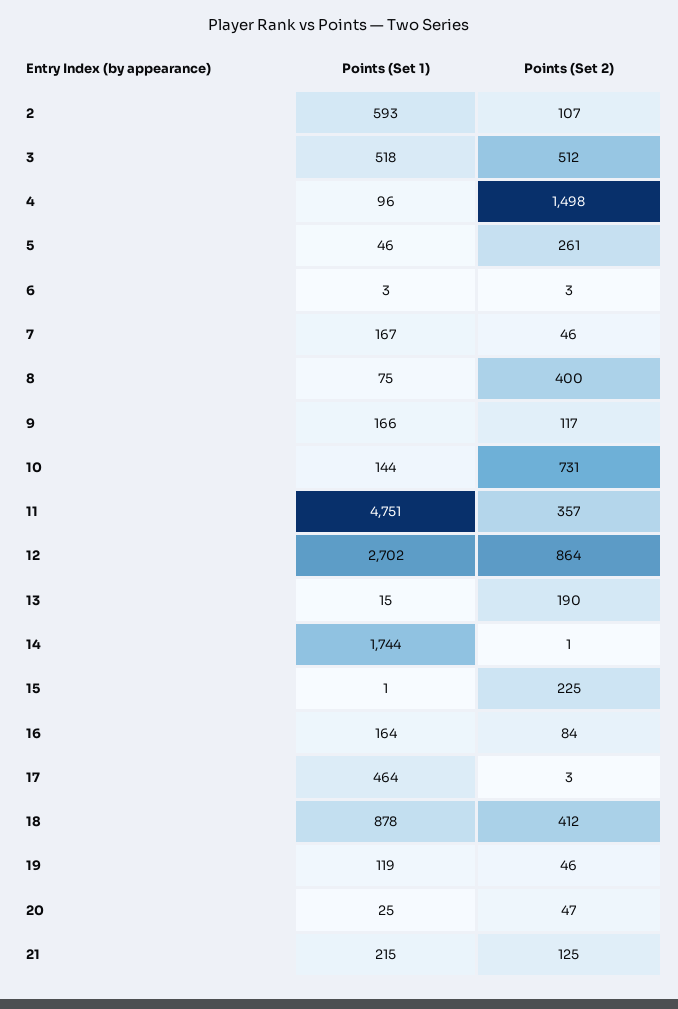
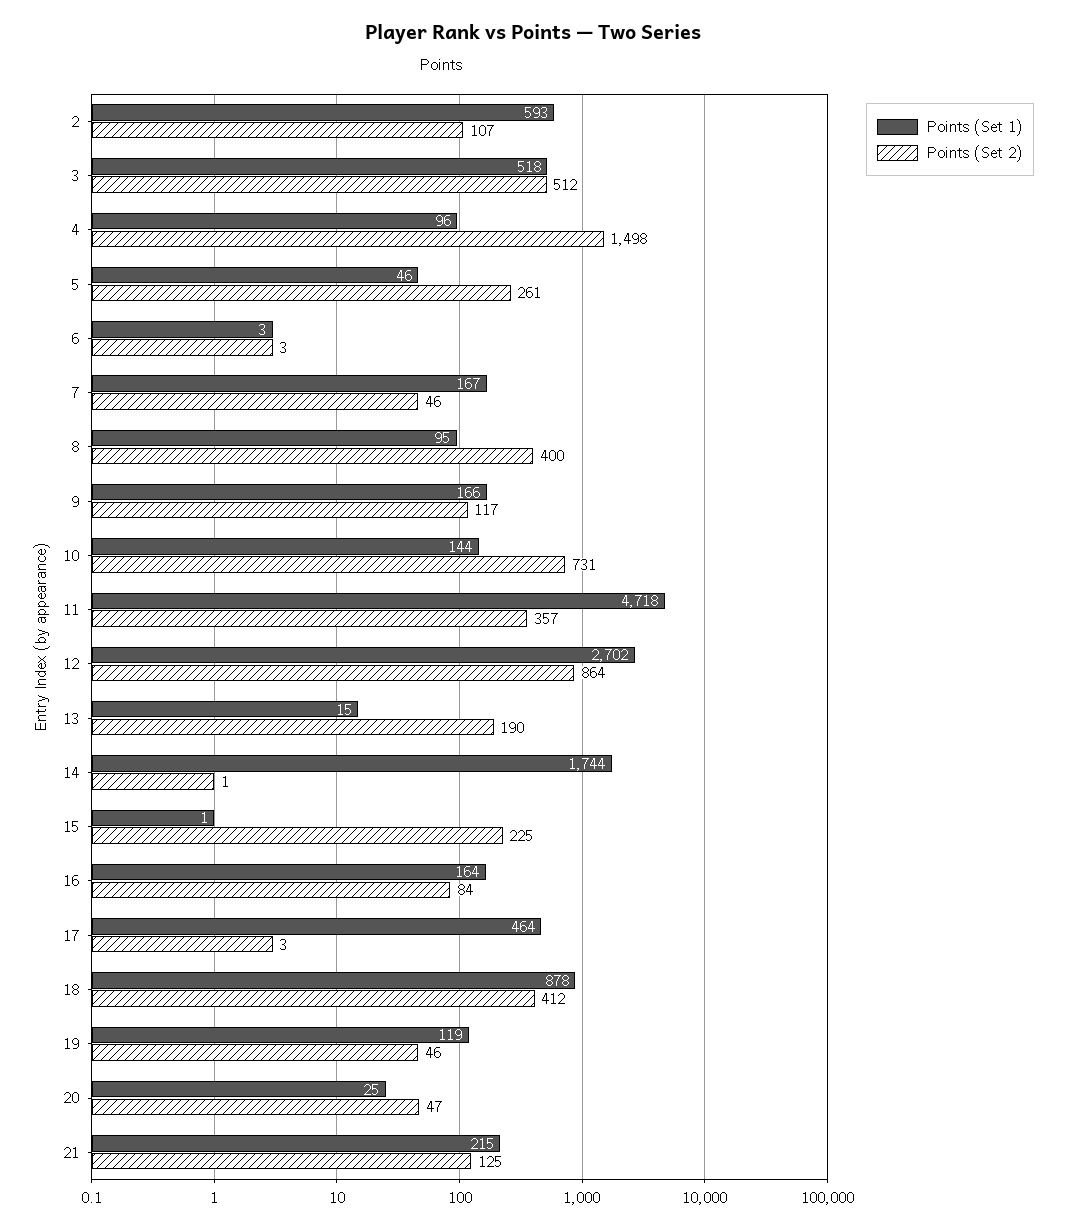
  {
    "Points (Set 1)": {
      "2": 593,
      "3": 518,
      "4": 96,
      "5": 46,
      "6": 3,
      "7": 167,
-     "8": 75,
+     "8": 95,
      "9": 166,
      "10": 144,
-     "11": 4751,
+     "11": 4718,
      "12": 2702,
      "13": 15,
      "14": 1744,
      "15": 1,
      "16": 164,
      "17": 464,
      "18": 878,
      "19": 119,
      "20": 25,
      "21": 215
    },
    "Points (Set 2)": {
      "2": 107,
      "3": 512,
      "4": 1498,
      "5": 261,
      "6": 3,
      "7": 46,
      "8": 400,
      "9": 117,
      "10": 731,
      "11": 357,
      "12": 864,
      "13": 190,
      "14": 1,
      "15": 225,
      "16": 84,
      "17": 3,
      "18": 412,
      "19": 46,
      "20": 47,
      "21": 125
    }
  }

